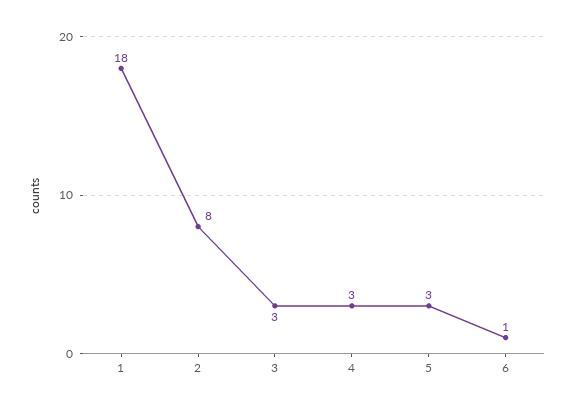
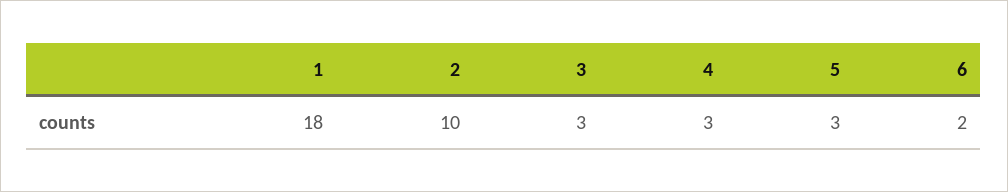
  {
    "1": 18,
-   "2": 8,
+   "2": 10,
    "3": 3,
    "4": 3,
    "5": 3,
-   "6": 1
+   "6": 2
  }

